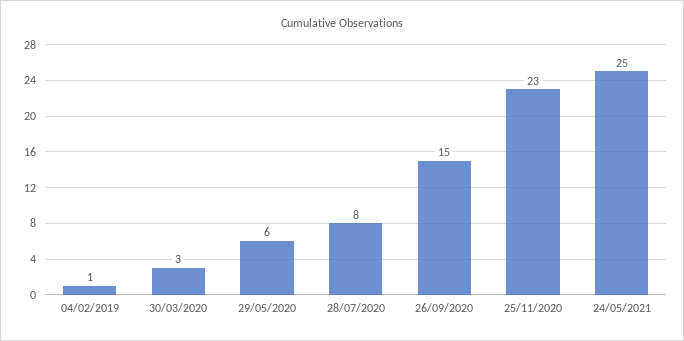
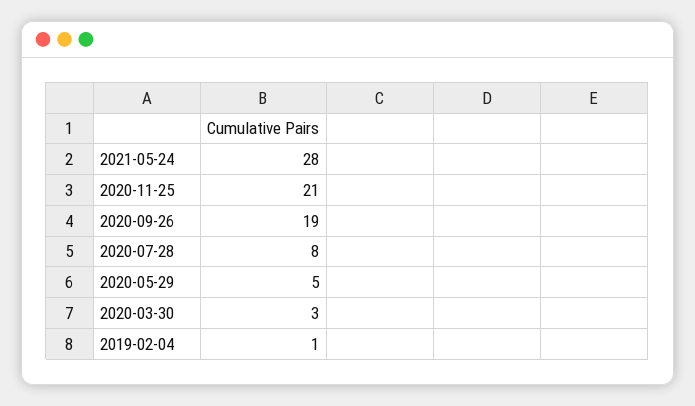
  {
    "04/02/2019": 1,
    "30/03/2020": 3,
-   "29/05/2020": 6,
+   "29/05/2020": 5,
    "28/07/2020": 8,
-   "26/09/2020": 15,
+   "26/09/2020": 19,
-   "25/11/2020": 23,
+   "25/11/2020": 21,
-   "24/05/2021": 25
+   "24/05/2021": 28
  }

